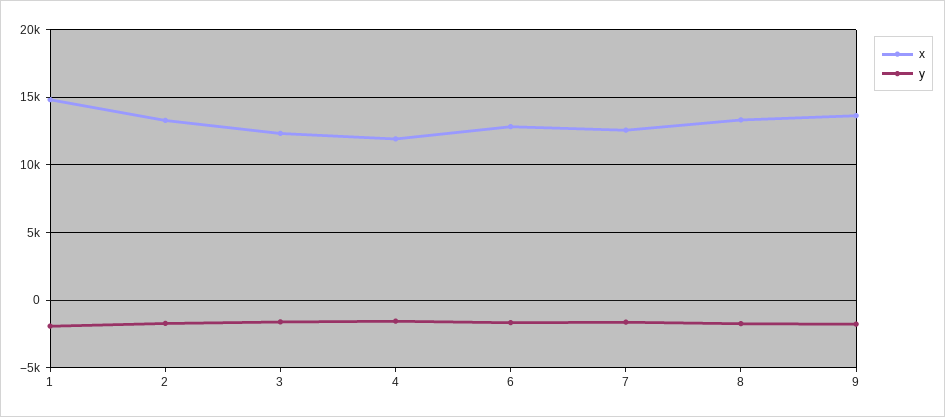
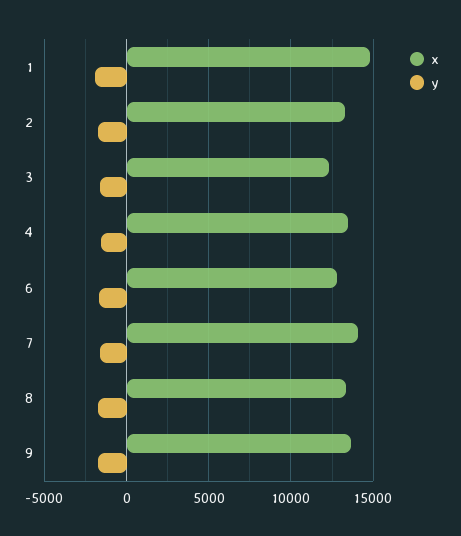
  {
    "x": {
      "1": 15000,
      "2": 13500,
      "3": 12500,
-     "4": 12000,
+     "4": 13500,
      "6": 13000,
-     "7": 12500,
+     "7": 14000,
      "8": 13500,
      "9": 13500
    },
    "y": {
      "1": -2000,
      "2": -1500,
      "3": -1500,
      "4": -1500,
      "6": -1500,
      "7": -1500,
      "8": -1500,
      "9": -2000
    }
  }

